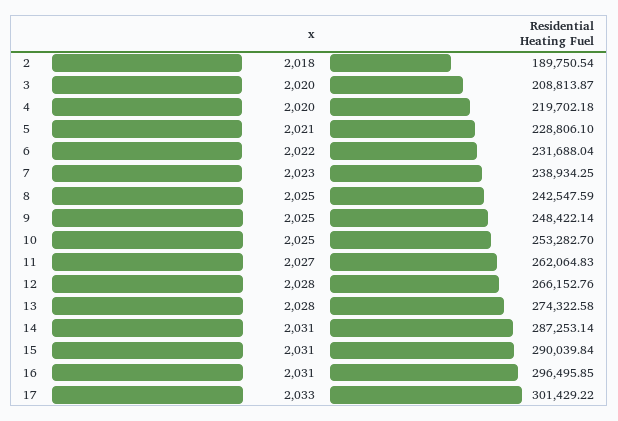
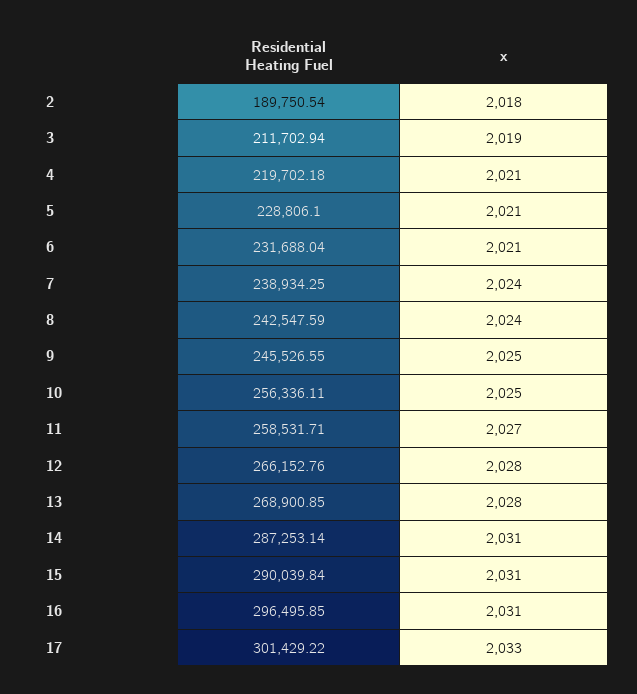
  {
    "x": {
      "2": 2018,
-     "3": 2020,
+     "3": 2019,
-     "4": 2020,
+     "4": 2021,
      "5": 2021,
-     "6": 2022,
+     "6": 2021,
-     "7": 2023,
+     "7": 2024,
-     "8": 2025,
+     "8": 2024,
      "9": 2025,
      "10": 2025,
      "11": 2027,
      "12": 2028,
      "13": 2028,
      "14": 2031,
      "15": 2031,
      "16": 2031,
      "17": 2033
    },
    "Residential Heating Fuel": {
      "2": 189750.54,
-     "3": 208813.87,
+     "3": 211702.94,
      "4": 219702.18,
      "5": 228806.1,
      "6": 231688.04,
      "7": 238934.25,
      "8": 242547.59,
-     "9": 248422.14,
+     "9": 245526.55,
-     "10": 253282.7,
+     "10": 256336.11,
-     "11": 262064.83,
+     "11": 258531.71,
      "12": 266152.76,
-     "13": 274322.58,
+     "13": 268900.85,
      "14": 287253.14,
      "15": 290039.84,
      "16": 296495.85,
      "17": 301429.22
    }
  }

